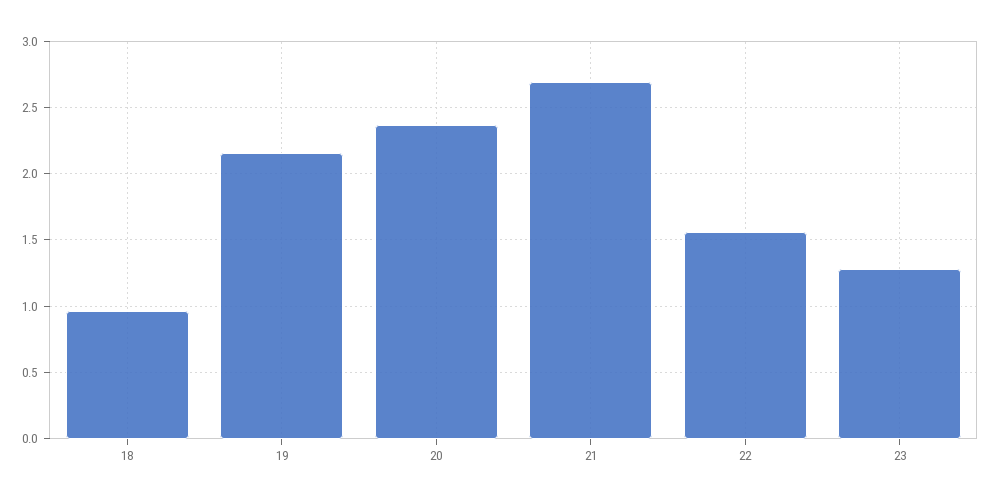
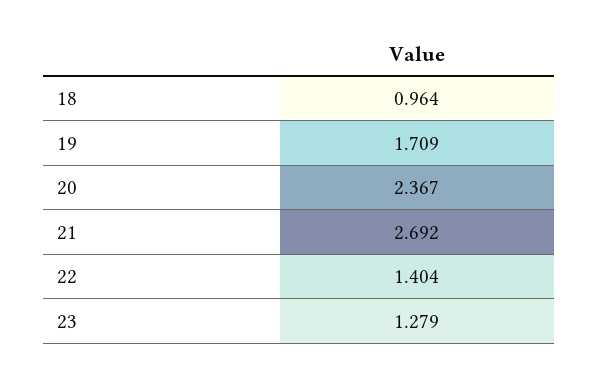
  {
    "18": 0.964,
-   "19": 2.15,
+   "19": 1.709,
    "20": 2.367,
    "21": 2.692,
-   "22": 1.55,
+   "22": 1.404,
    "23": 1.279
  }

